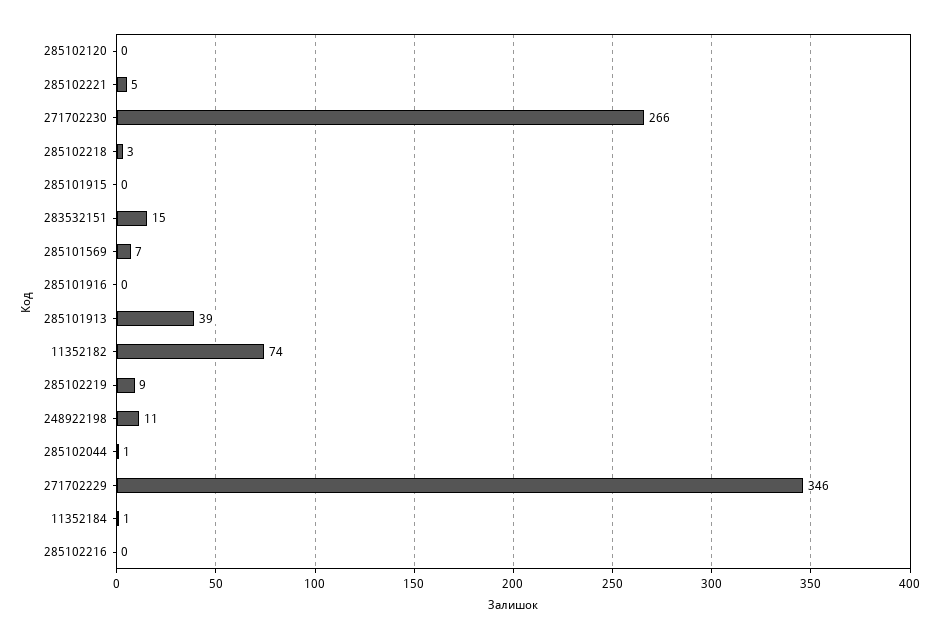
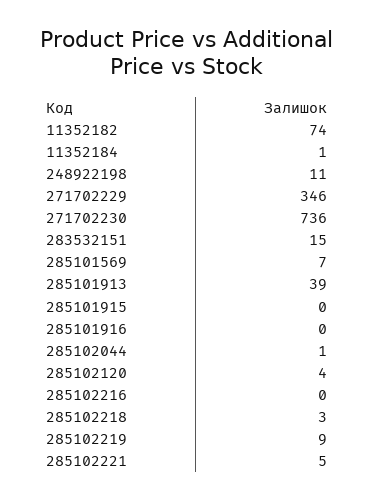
  {
-   "285102120": 0,
+   "285102120": 4,
    "285102221": 5,
-   "271702230": 266,
+   "271702230": 736,
    "285102218": 3,
    "285101915": 0,
    "283532151": 15,
    "285101569": 7,
    "285101916": 0,
    "285101913": 39,
    "11352182": 74,
    "285102219": 9,
    "248922198": 11,
    "285102044": 1,
    "271702229": 346,
    "11352184": 1,
    "285102216": 0
  }

